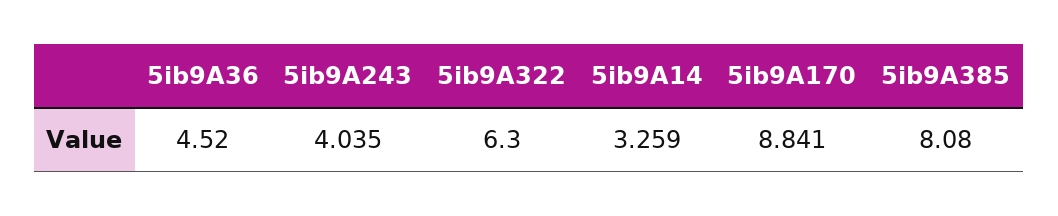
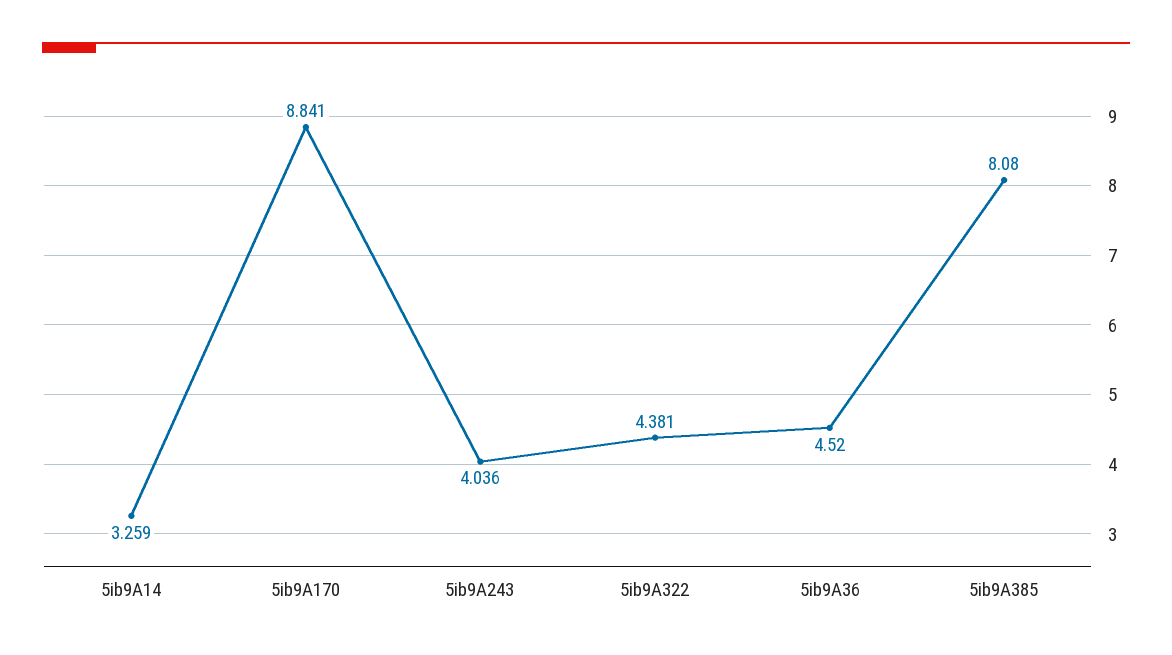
  {
    "5ib9A36": 4.52,
-   "5ib9A243": 4.035,
+   "5ib9A243": 4.036,
-   "5ib9A322": 6.3,
+   "5ib9A322": 4.381,
    "5ib9A14": 3.259,
    "5ib9A170": 8.841,
    "5ib9A385": 8.08
  }

